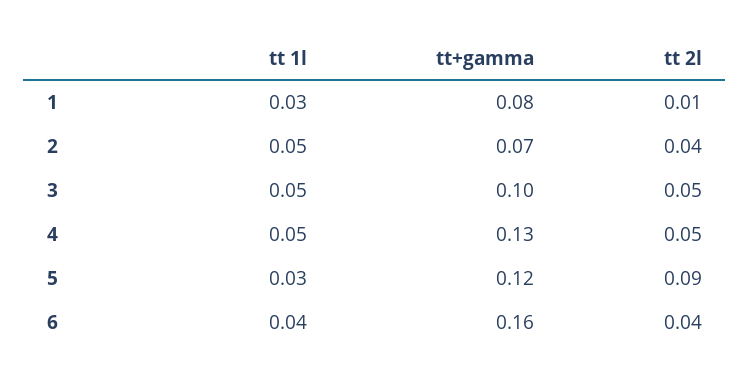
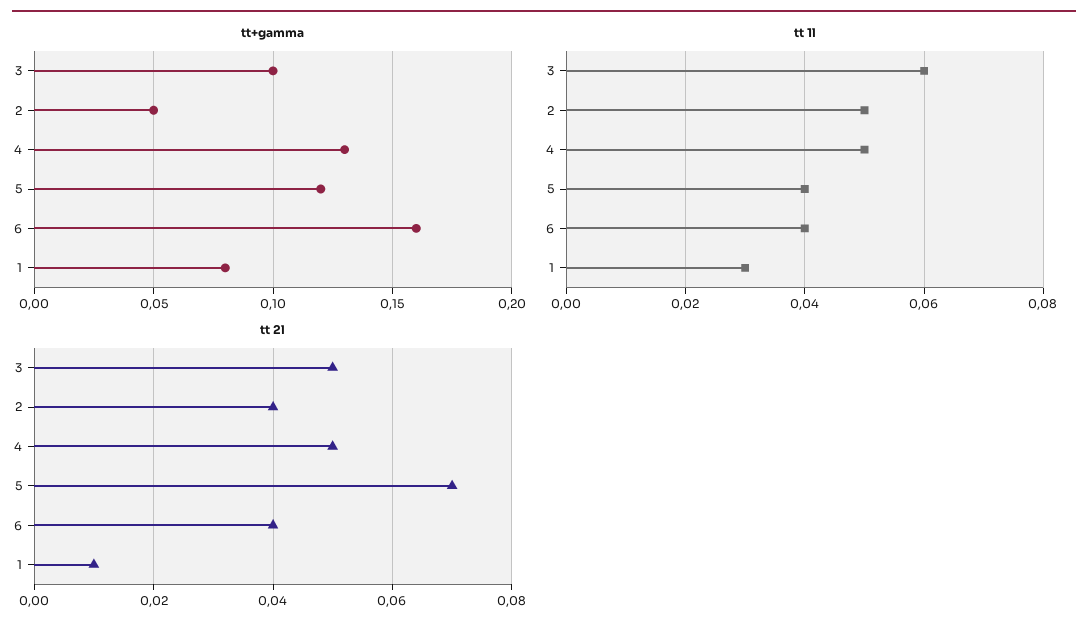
  {
    "tt 1l": {
      "1": 0.03,
      "2": 0.05,
-     "3": 0.05,
+     "3": 0.06,
      "4": 0.05,
-     "5": 0.03,
+     "5": 0.04,
      "6": 0.04
    },
    "tt+gamma": {
      "1": 0.08,
-     "2": 0.07,
+     "2": 0.05,
      "3": 0.1,
      "4": 0.13,
      "5": 0.12,
      "6": 0.16
    },
    "tt 2l": {
      "1": 0.01,
      "2": 0.04,
      "3": 0.05,
      "4": 0.05,
-     "5": 0.09,
+     "5": 0.07,
      "6": 0.04
    }
  }

